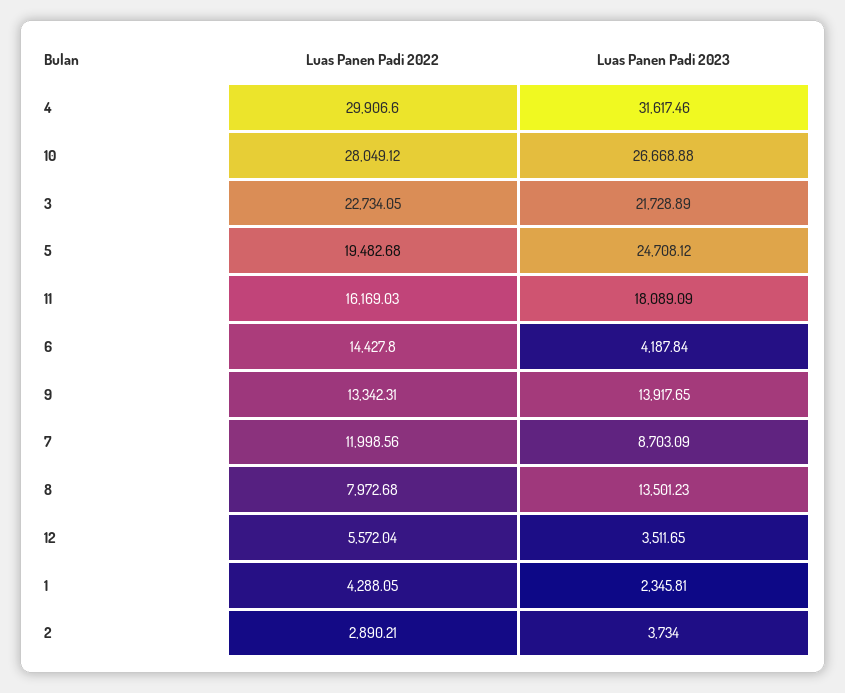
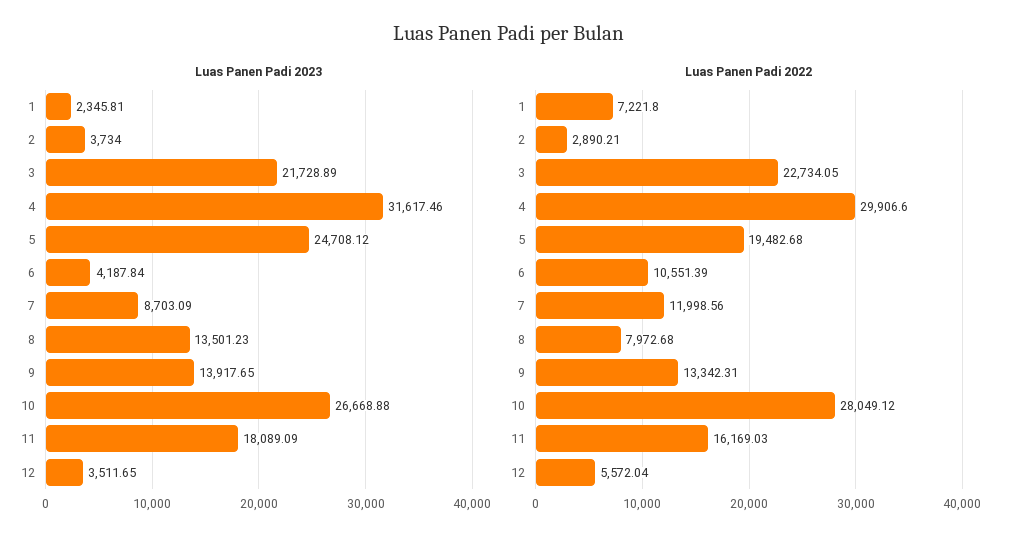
  {
    "Luas Panen Padi 2022": {
      "4": 29906.6,
      "10": 28049.12,
      "3": 22734.05,
      "5": 19482.68,
      "11": 16169.03,
-     "6": 14427.8,
+     "6": 10551.39,
      "9": 13342.31,
      "7": 11998.56,
      "8": 7972.68,
      "12": 5572.04,
-     "1": 4288.05,
+     "1": 7221.8,
      "2": 2890.21
    },
    "Luas Panen Padi 2023": {
      "4": 31617.46,
      "10": 26668.88,
      "3": 21728.89,
      "5": 24708.12,
      "11": 18089.09,
      "6": 4187.84,
      "9": 13917.65,
      "7": 8703.09,
      "8": 13501.23,
      "12": 3511.65,
      "1": 2345.81,
      "2": 3734
    }
  }

